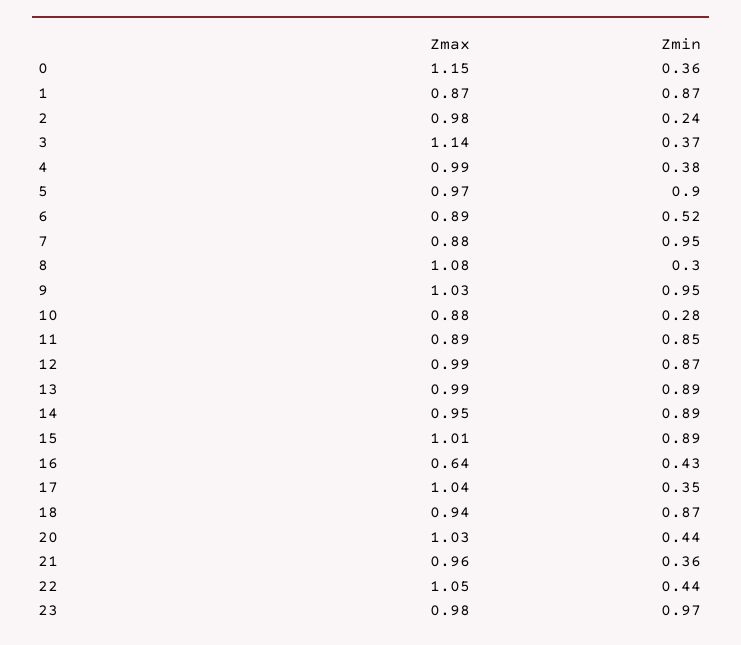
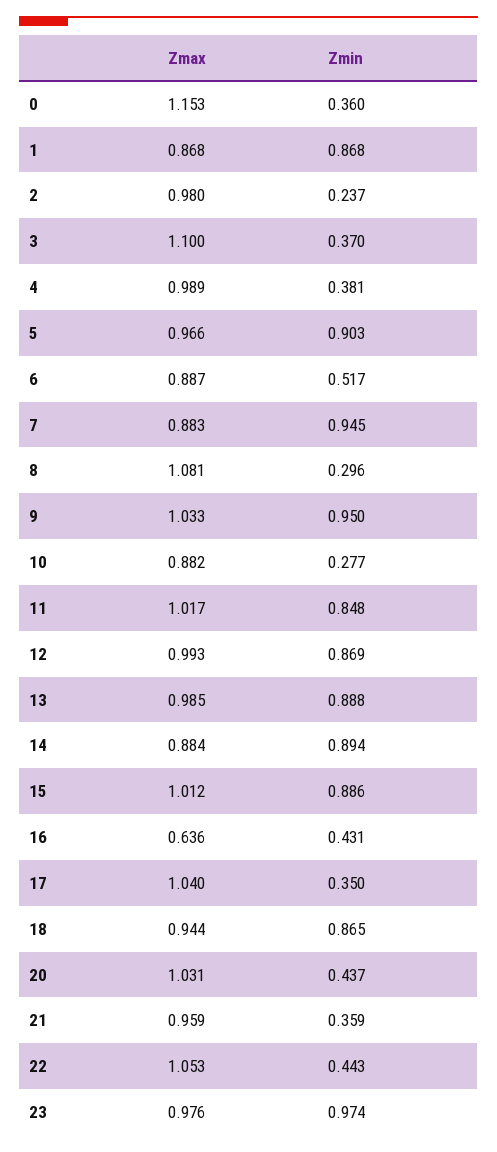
  {
    "Zmax": {
      "0": 1.153,
      "1": 0.868,
      "2": 0.98,
-     "3": 1.14,
+     "3": 1.1,
      "4": 0.989,
      "5": 0.966,
      "6": 0.887,
      "7": 0.883,
      "8": 1.081,
      "9": 1.033,
      "10": 0.882,
-     "11": 0.89,
+     "11": 1.017,
      "12": 0.993,
      "13": 0.985,
-     "14": 0.95,
+     "14": 0.884,
      "15": 1.012,
      "16": 0.636,
      "17": 1.04,
      "18": 0.944,
      "20": 1.031,
      "21": 0.959,
      "22": 1.053,
      "23": 0.976
    },
    "Zmin": {
      "0": 0.36,
      "1": 0.868,
      "2": 0.237,
      "3": 0.37,
      "4": 0.381,
      "5": 0.903,
      "6": 0.517,
      "7": 0.945,
      "8": 0.296,
      "9": 0.95,
      "10": 0.277,
      "11": 0.848,
      "12": 0.869,
      "13": 0.888,
      "14": 0.894,
      "15": 0.886,
      "16": 0.431,
      "17": 0.35,
      "18": 0.865,
      "20": 0.437,
      "21": 0.359,
      "22": 0.443,
      "23": 0.974
    }
  }

